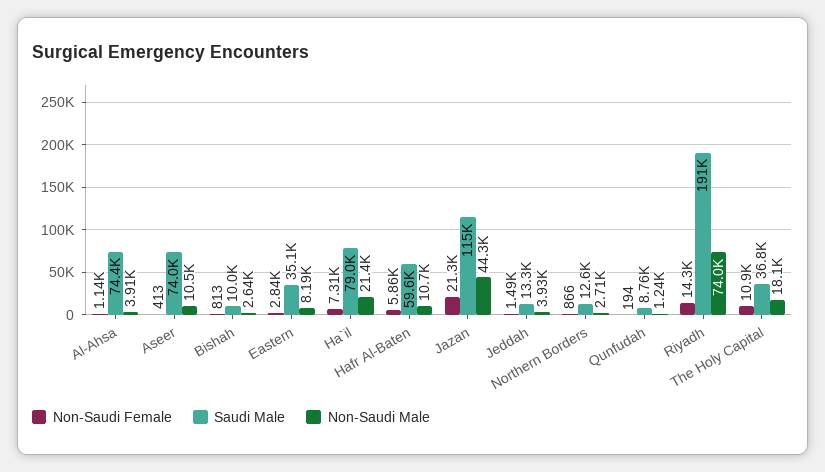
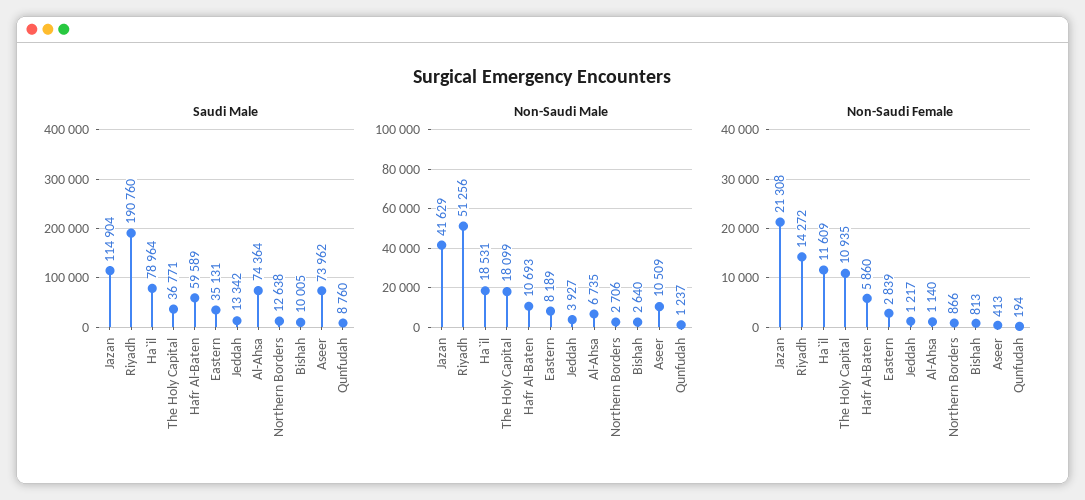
  {
    "Non-Saudi Female": {
      "Al-Ahsa": 1140,
      "Aseer": 413,
      "Bishah": 813,
      "Eastern": 2839,
-     "Ha`il": 7310,
+     "Ha`il": 11609,
      "Hafr Al-Baten": 5860,
      "Jazan": 21308,
-     "Jeddah": 1490,
+     "Jeddah": 1217,
      "Northern Borders": 866,
      "Qunfudah": 194,
      "Riyadh": 14272,
      "The Holy Capital": 10935
    },
    "Saudi Male": {
      "Al-Ahsa": 74364,
      "Aseer": 73962,
      "Bishah": 10005,
      "Eastern": 35131,
      "Ha`il": 78964,
      "Hafr Al-Baten": 59589,
      "Jazan": 114904,
      "Jeddah": 13342,
      "Northern Borders": 12638,
      "Qunfudah": 8760,
      "Riyadh": 190760,
      "The Holy Capital": 36771
    },
    "Non-Saudi Male": {
-     "Al-Ahsa": 3910,
+     "Al-Ahsa": 6735,
      "Aseer": 10509,
      "Bishah": 2640,
      "Eastern": 8189,
-     "Ha`il": 21400,
+     "Ha`il": 18531,
      "Hafr Al-Baten": 10693,
-     "Jazan": 44300,
+     "Jazan": 41629,
      "Jeddah": 3927,
      "Northern Borders": 2706,
      "Qunfudah": 1237,
-     "Riyadh": 74000,
+     "Riyadh": 51256,
      "The Holy Capital": 18099
    }
  }

